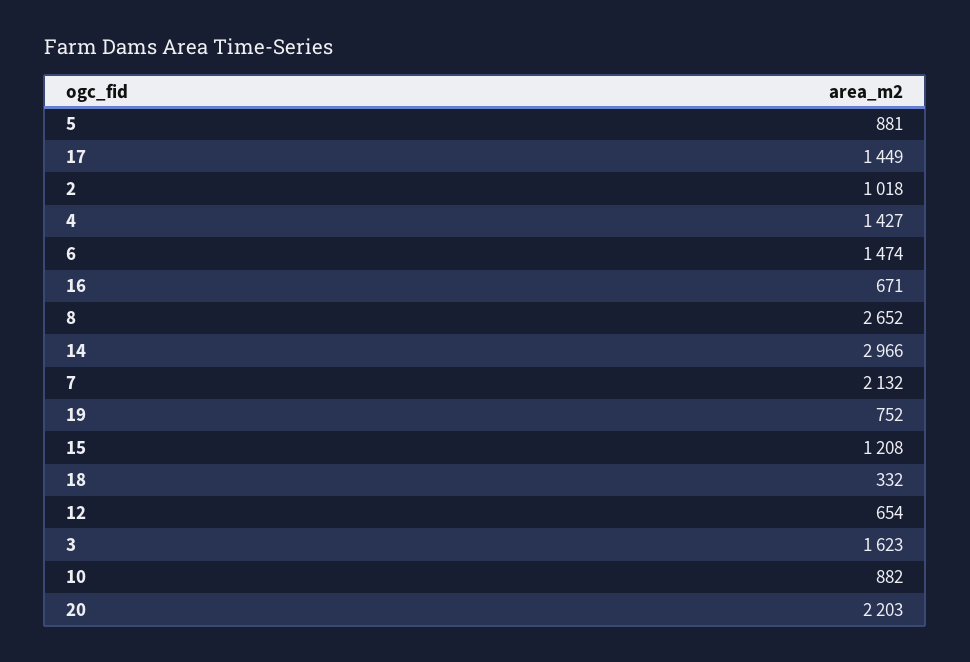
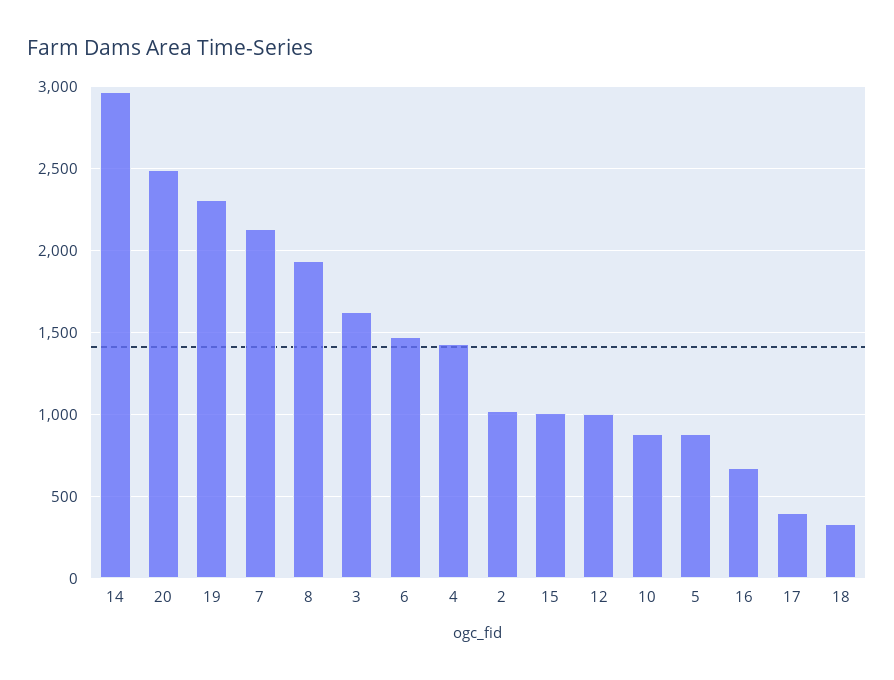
  {
    "5": 881,
-   "17": 1449,
+   "17": 400,
    "2": 1018,
    "4": 1427,
    "6": 1474,
    "16": 671,
-   "8": 2652,
+   "8": 1950,
    "14": 2966,
    "7": 2132,
-   "19": 752,
+   "19": 2300,
-   "15": 1208,
+   "15": 1000,
    "18": 332,
-   "12": 654,
+   "12": 1000,
    "3": 1623,
    "10": 882,
-   "20": 2203
+   "20": 2500
  }

